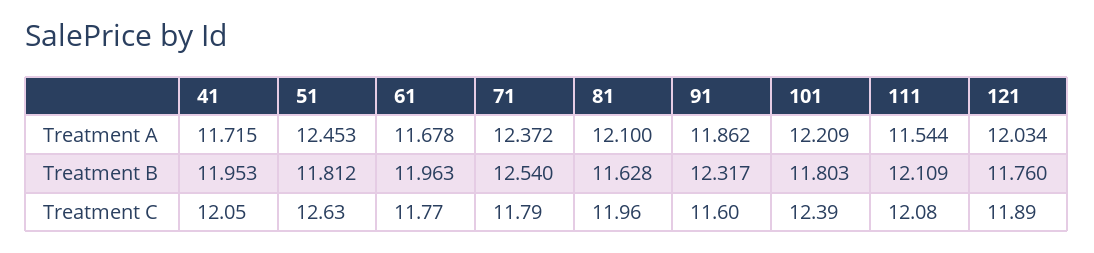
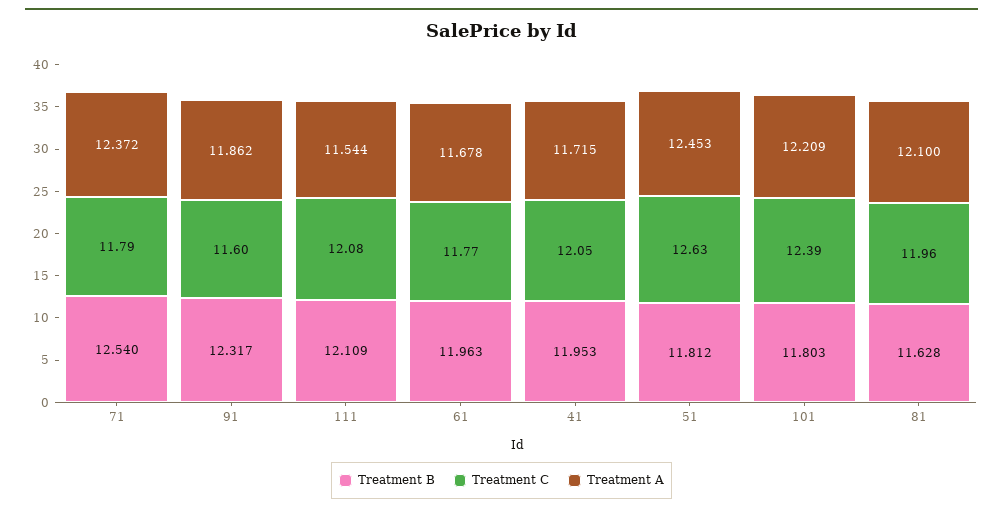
  {
    "Treatment A": {
      "41": 11.715,
      "51": 12.453,
      "61": 11.678,
      "71": 12.372,
      "81": 12.1,
      "91": 11.862,
      "101": 12.209,
-     "111": 11.544,
+     "111": 11.544
-     "121": 12.034
    },
    "Treatment B": {
      "41": 11.953,
      "51": 11.812,
      "61": 11.963,
      "71": 12.54,
      "81": 11.628,
      "91": 12.317,
      "101": 11.803,
-     "111": 12.109,
+     "111": 12.109
-     "121": 11.76
    },
    "Treatment C": {
      "41": 12.05,
      "51": 12.63,
      "61": 11.77,
      "71": 11.79,
      "81": 11.96,
      "91": 11.6,
      "101": 12.39,
-     "111": 12.08,
+     "111": 12.08
-     "121": 11.89
    }
  }

